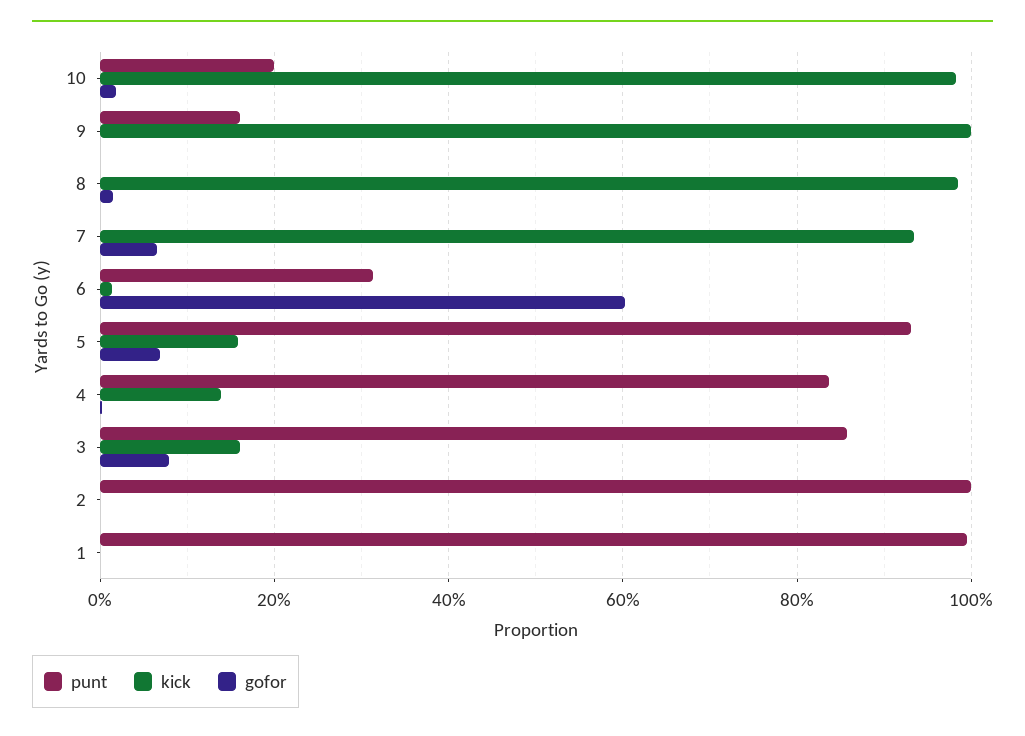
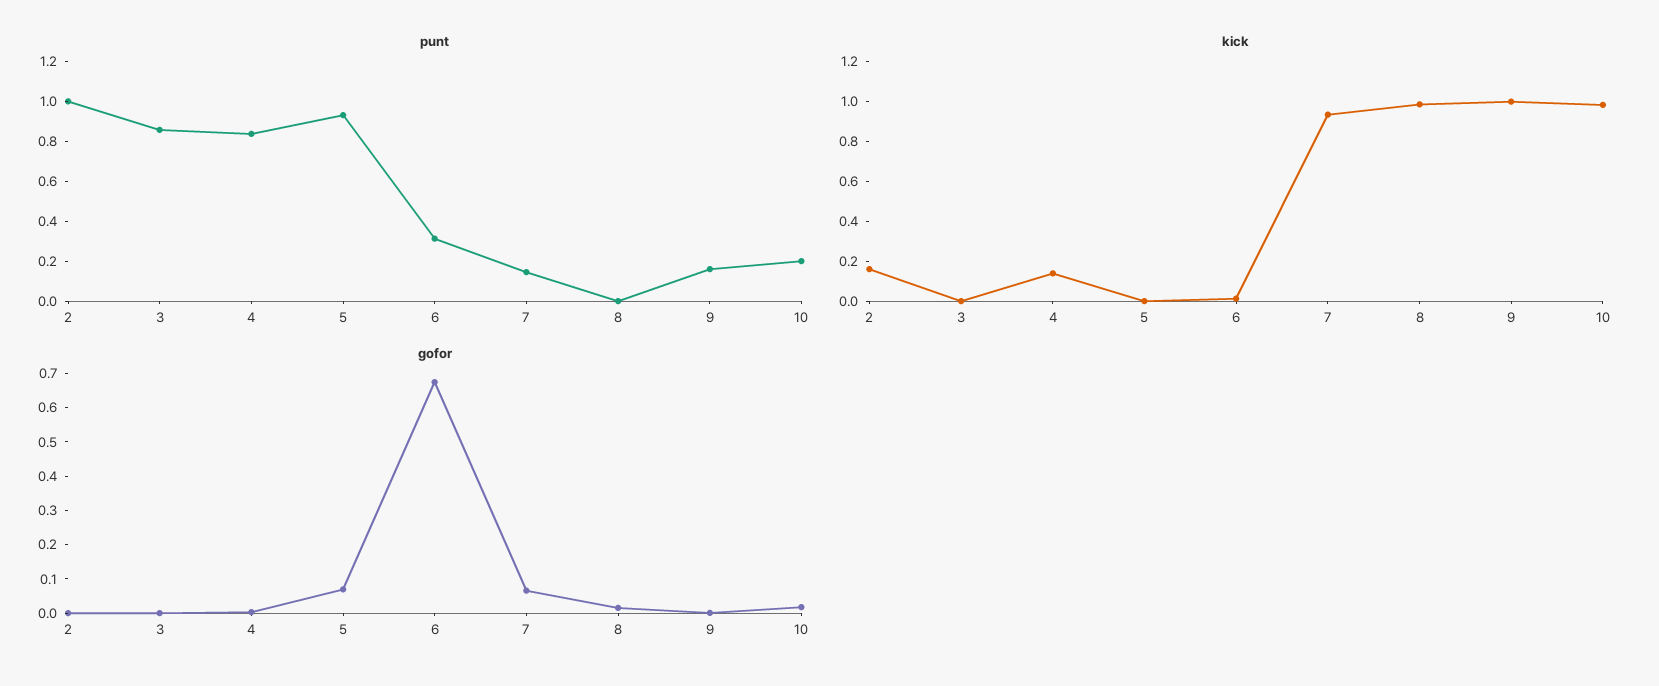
  {
    "punt": {
      "10": 0.2,
      "9": 0.16,
      "8": 0,
-     "7": 0,
+     "7": 0.15,
      "6": 0.32,
      "5": 0.94,
      "4": 0.84,
      "3": 0.86,
-     "2": 1,
+     "2": 1
-     "1": 1
    },
    "kick": {
      "10": 0.98,
      "9": 1,
      "8": 0.98,
      "7": 0.94,
      "6": 0.02,
-     "5": 0.16,
+     "5": 0,
      "4": 0.14,
-     "3": 0.16,
+     "3": 0,
-     "2": 0,
+     "2": 0.15
-     "1": 0
    },
    "gofor": {
      "10": 0.02,
      "9": 0,
      "8": 0.02,
      "7": 0.06,
-     "6": 0.6,
+     "6": 0.675,
      "5": 0.06,
      "4": 0,
-     "3": 0.08,
+     "3": 0,
-     "2": 0,
+     "2": 0
-     "1": 0
    }
  }

